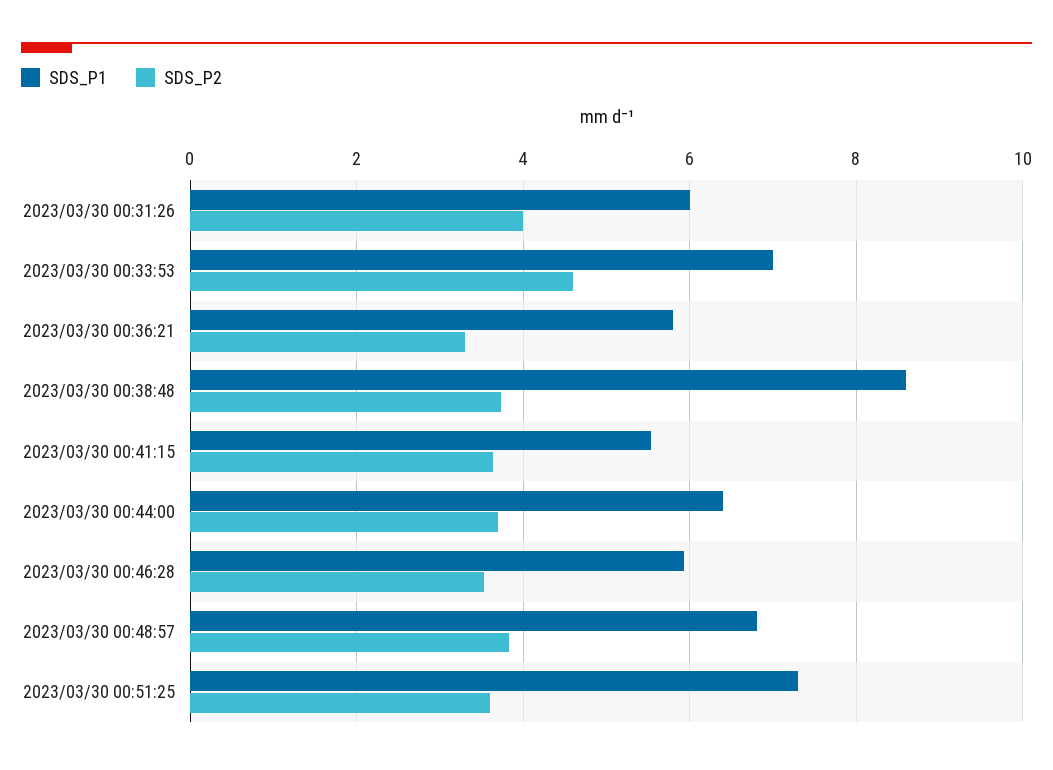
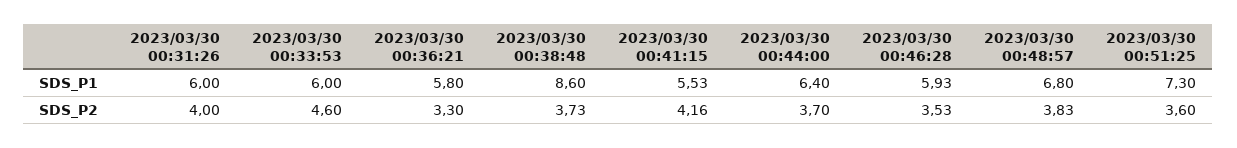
  {
    "SDS_P1": {
      "2023/03/30 00:31:26": 6,
-     "2023/03/30 00:33:53": 7,
+     "2023/03/30 00:33:53": 6,
      "2023/03/30 00:36:21": 5.8,
      "2023/03/30 00:38:48": 8.6,
      "2023/03/30 00:41:15": 5.53,
      "2023/03/30 00:44:00": 6.4,
      "2023/03/30 00:46:28": 5.93,
      "2023/03/30 00:48:57": 6.8,
      "2023/03/30 00:51:25": 7.3
    },
    "SDS_P2": {
      "2023/03/30 00:31:26": 4,
      "2023/03/30 00:33:53": 4.6,
      "2023/03/30 00:36:21": 3.3,
      "2023/03/30 00:38:48": 3.73,
-     "2023/03/30 00:41:15": 3.6,
+     "2023/03/30 00:41:15": 4.16,
      "2023/03/30 00:44:00": 3.7,
      "2023/03/30 00:46:28": 3.53,
      "2023/03/30 00:48:57": 3.83,
      "2023/03/30 00:51:25": 3.6
    }
  }

